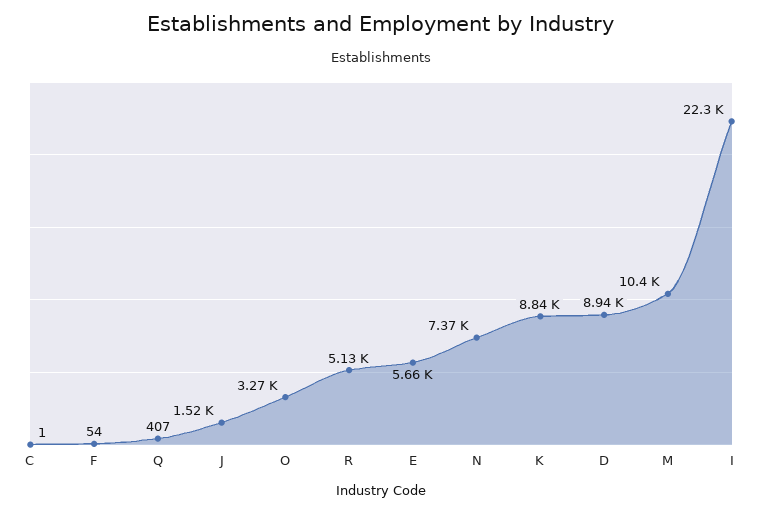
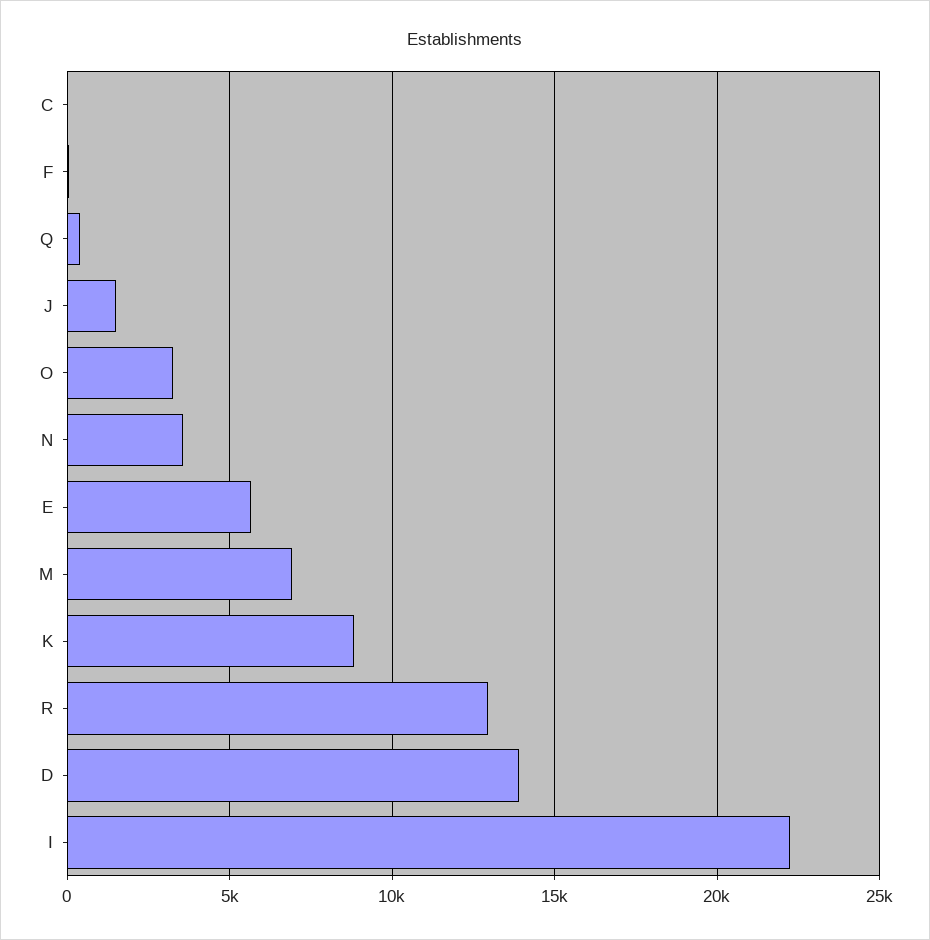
  {
    "C": 1,
    "F": 54,
    "Q": 407,
    "J": 1520,
    "O": 3270,
-   "R": 5130,
+   "R": 13000,
    "E": 5660,
-   "N": 7370,
+   "N": 3500,
    "K": 8840,
-   "D": 8940,
+   "D": 14000,
-   "M": 10400,
+   "M": 7000,
    "I": 22300
  }

